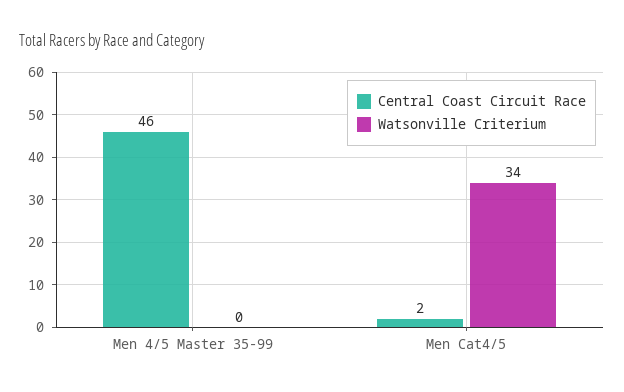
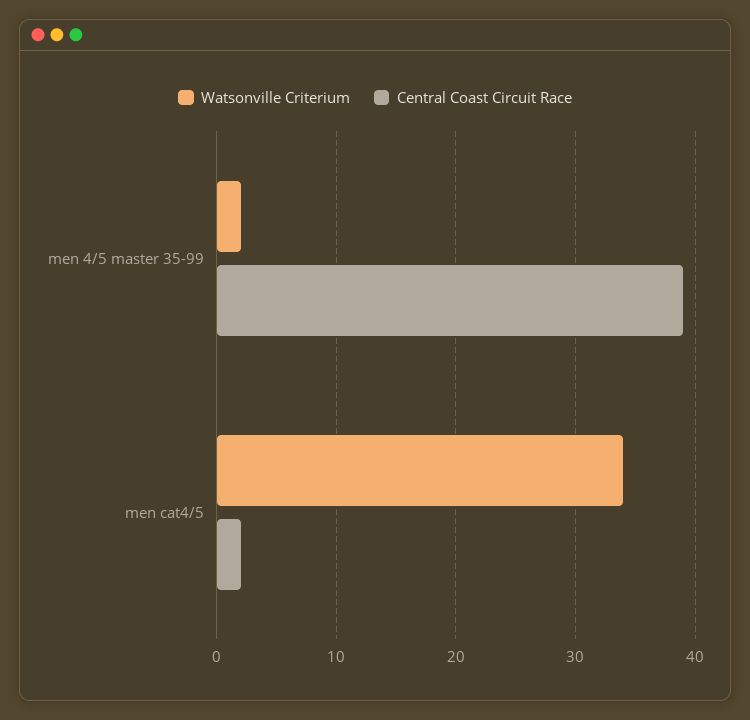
  {
    "Central Coast Circuit Race": {
-     "Men 4/5 Master 35-99": 46,
+     "Men 4/5 Master 35-99": 39,
      "Men Cat4/5": 2
    },
    "Watsonville Criterium": {
-     "Men 4/5 Master 35-99": 0,
+     "Men 4/5 Master 35-99": 2,
      "Men Cat4/5": 34
    }
  }

